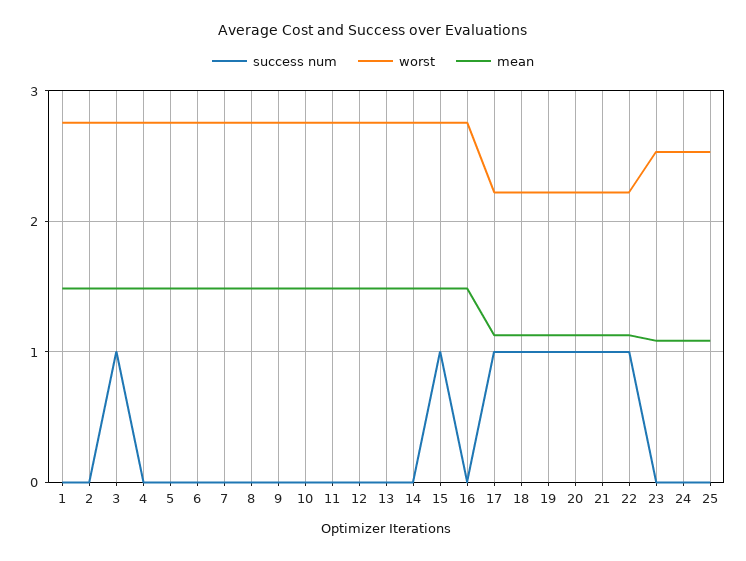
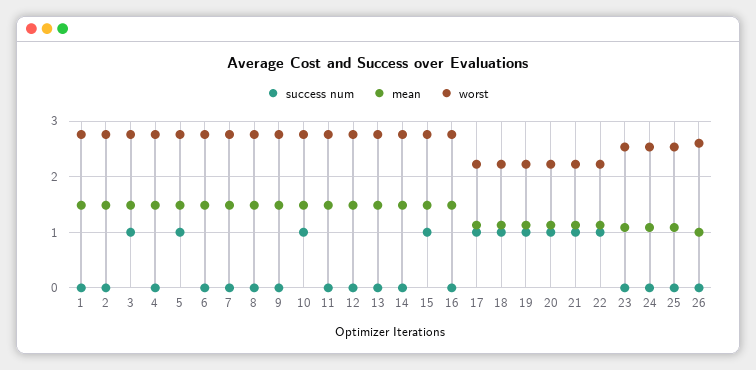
  {
    "success num": {
      "1": 0,
      "2": 0,
      "3": 1,
      "4": 0,
-     "5": 0,
+     "5": 1,
      "6": 0,
      "7": 0,
      "8": 0,
      "9": 0,
-     "10": 0,
+     "10": 1,
      "11": 0,
      "12": 0,
      "13": 0,
      "14": 0,
      "15": 1,
      "16": 0,
      "17": 1,
      "18": 1,
      "19": 1,
      "20": 1,
      "21": 1,
      "22": 1,
      "23": 0,
      "24": 0,
-     "25": 0
+     "25": 0,
+     "26": 0
    },
    "worst": {
      "1": 2.8,
      "2": 2.8,
      "3": 2.8,
      "4": 2.8,
      "5": 2.8,
      "6": 2.8,
      "7": 2.8,
      "8": 2.8,
      "9": 2.8,
      "10": 2.8,
      "11": 2.8,
      "12": 2.8,
      "13": 2.8,
      "14": 2.8,
      "15": 2.8,
      "16": 2.8,
      "17": 2.2,
      "18": 2.2,
      "19": 2.2,
      "20": 2.2,
      "21": 2.2,
      "22": 2.2,
      "23": 2.5,
      "24": 2.5,
-     "25": 2.5
+     "25": 2.5,
+     "26": 2.6
    },
    "mean": {
      "1": 1.5,
      "2": 1.5,
      "3": 1.5,
      "4": 1.5,
      "5": 1.5,
      "6": 1.5,
      "7": 1.5,
      "8": 1.5,
      "9": 1.5,
      "10": 1.5,
      "11": 1.5,
      "12": 1.5,
      "13": 1.5,
      "14": 1.5,
      "15": 1.5,
      "16": 1.5,
      "17": 1.1,
      "18": 1.1,
      "19": 1.1,
      "20": 1.1,
      "21": 1.1,
      "22": 1.1,
      "23": 1.1,
      "24": 1.1,
-     "25": 1.1
+     "25": 1.1,
+     "26": 1
    }
  }

